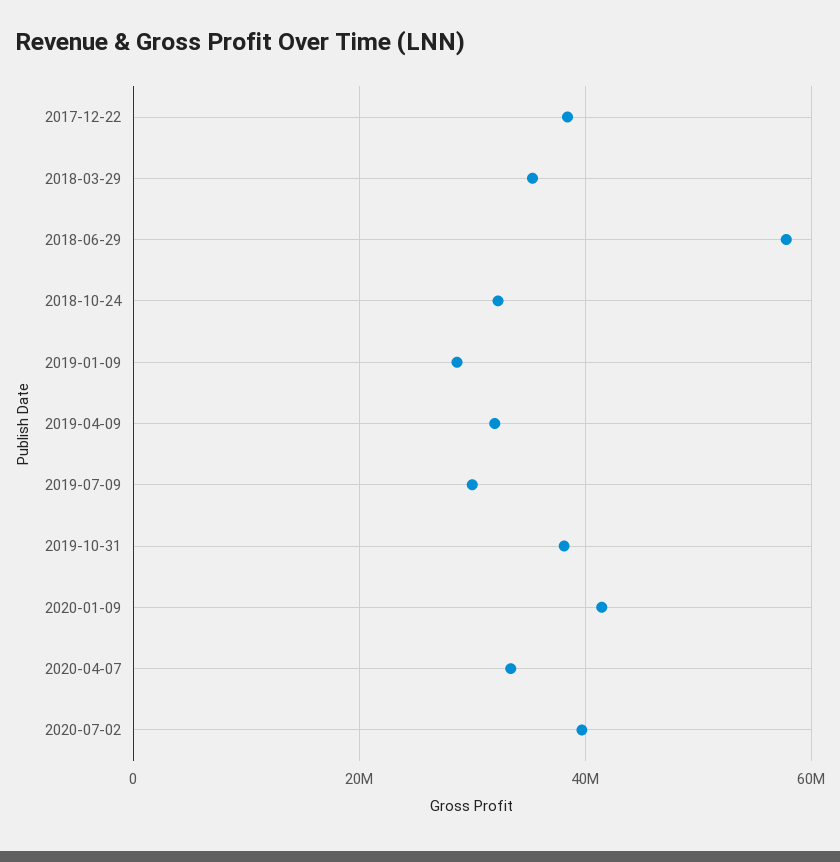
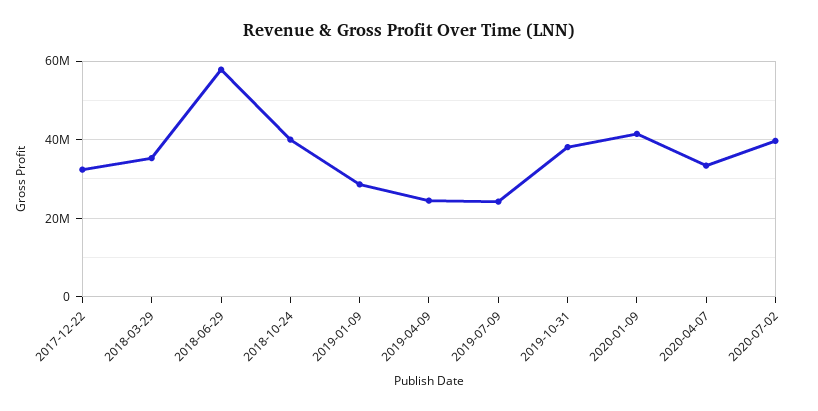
  {
-   "2017-12-22": 38000000,
+   "2017-12-22": 32000000,
    "2018-03-29": 36000000,
    "2018-06-29": 58000000,
-   "2018-10-24": 32000000,
+   "2018-10-24": 40000000,
    "2019-01-09": 28000000,
-   "2019-04-09": 32000000,
+   "2019-04-09": 24000000,
-   "2019-07-09": 30000000,
+   "2019-07-09": 24000000,
    "2019-10-31": 38000000,
    "2020-01-09": 42000000,
    "2020-04-07": 34000000,
    "2020-07-02": 40000000
  }

